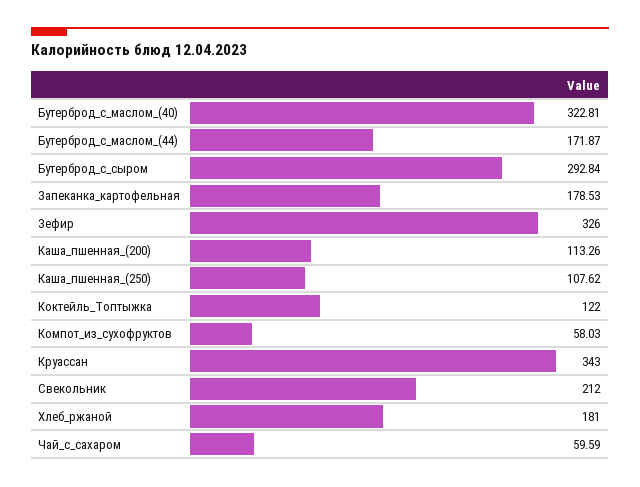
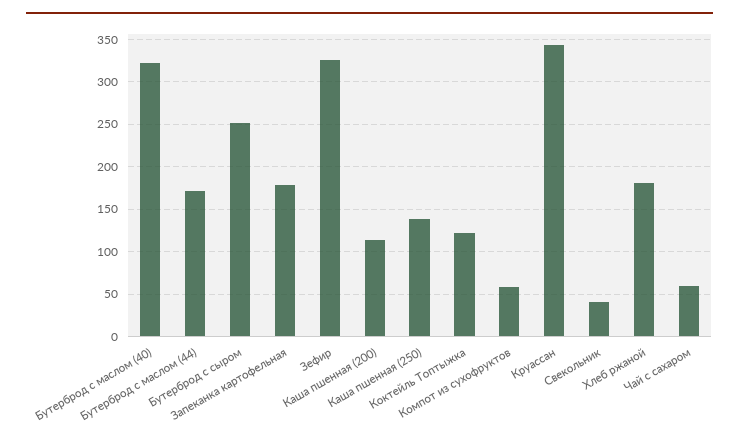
  {
    "Бутерброд_с_маслом_(40)": 322.81,
    "Бутерброд_с_маслом_(44)": 171.87,
-   "Бутерброд_с_сыром": 292.84,
+   "Бутерброд_с_сыром": 250,
    "Запеканка_картофельная": 178.53,
    "Зефир": 326,
    "Каша_пшенная_(200)": 113.26,
-   "Каша_пшенная_(250)": 107.62,
+   "Каша_пшенная_(250)": 140,
    "Коктейль_Топтыжка": 122,
    "Компот_из_сухофруктов": 58.03,
    "Круассан": 343,
-   "Свекольник": 212,
+   "Свекольник": 40,
    "Хлеб_ржаной": 181,
    "Чай_с_сахаром": 59.59
  }

